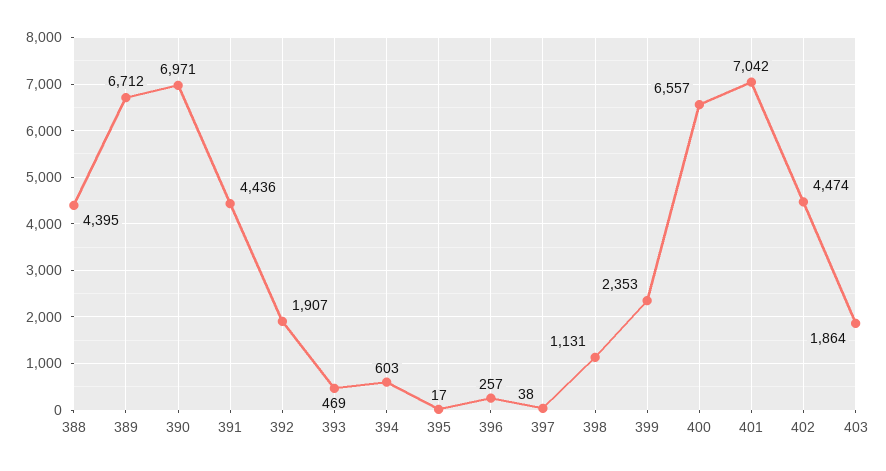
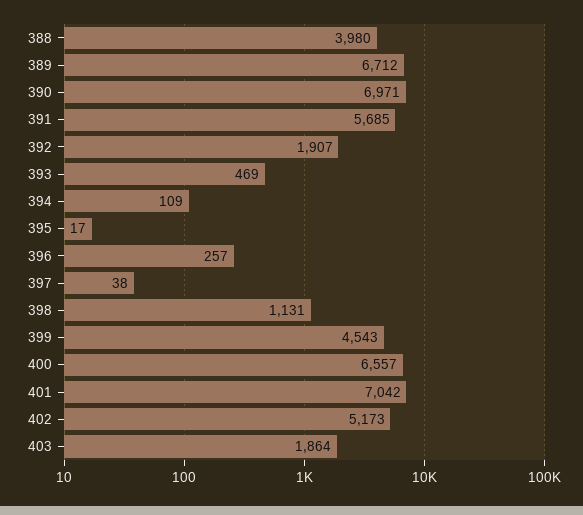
  {
-   "388": 4395,
+   "388": 3980,
    "389": 6712,
    "390": 6971,
-   "391": 4436,
+   "391": 5685,
    "392": 1907,
    "393": 469,
-   "394": 603,
+   "394": 109,
    "395": 17,
    "396": 257,
    "397": 38,
    "398": 1131,
-   "399": 2353,
+   "399": 4543,
    "400": 6557,
    "401": 7042,
-   "402": 4474,
+   "402": 5173,
    "403": 1864
  }

